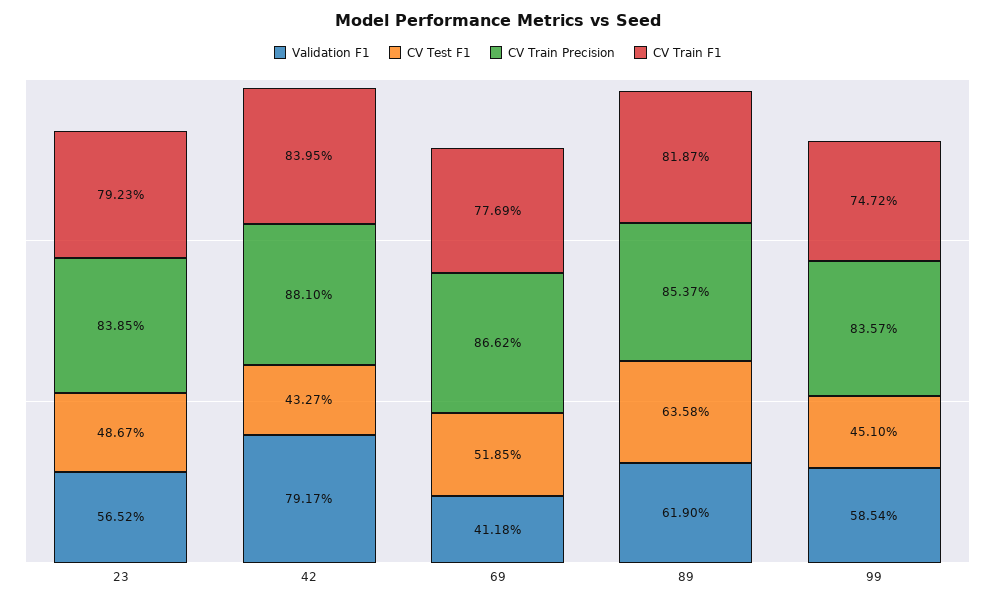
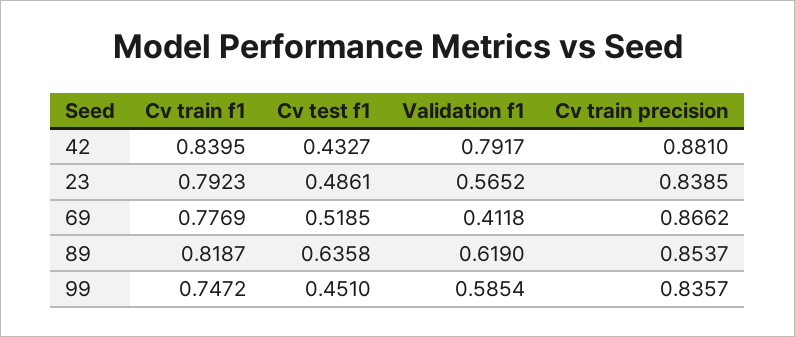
  {
    "Validation F1": {
      "23": 0.5652,
      "42": 0.7917,
      "69": 0.4118,
      "89": 0.619,
      "99": 0.5854
    },
    "CV Test F1": {
-     "23": 0.4867,
+     "23": 0.4861,
      "42": 0.4327,
      "69": 0.5185,
      "89": 0.6358,
      "99": 0.451
    },
    "CV Train Precision": {
      "23": 0.8385,
      "42": 0.881,
      "69": 0.8662,
      "89": 0.8537,
      "99": 0.8357
    },
    "CV Train F1": {
      "23": 0.7923,
      "42": 0.8395,
      "69": 0.7769,
      "89": 0.8187,
      "99": 0.7472
    }
  }

